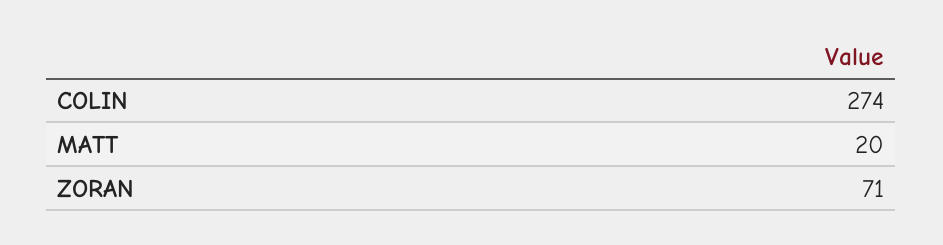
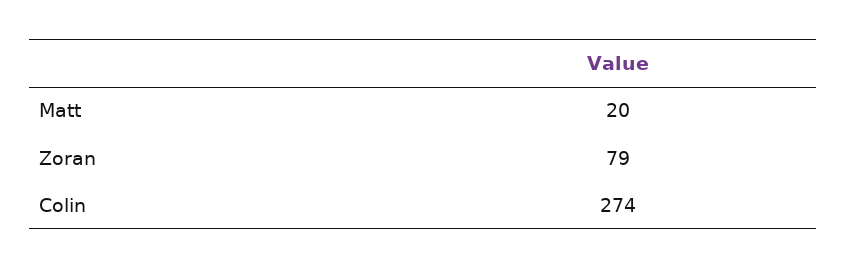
  {
    "COLIN": 274,
    "MATT": 20,
-   "ZORAN": 71
+   "ZORAN": 79
  }

